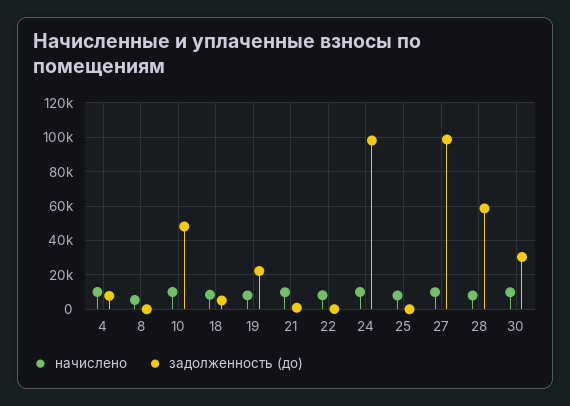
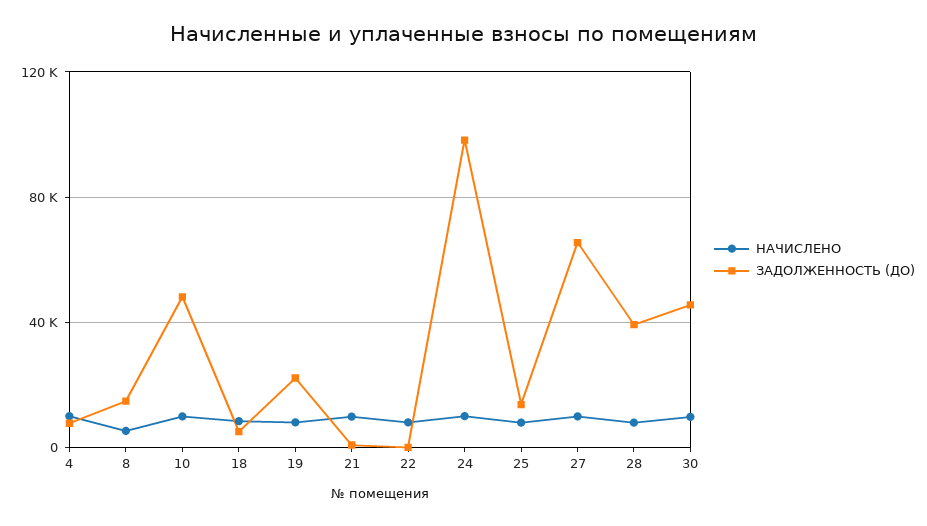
  {
    "начислено": {
      "4": 10000,
      "8": 5000,
      "10": 10000,
      "18": 10000,
      "19": 10000,
      "21": 10000,
      "22": 10000,
      "24": 10000,
      "25": 10000,
      "27": 10000,
      "28": 10000,
      "30": 10000
    },
    "задолженность (до)": {
      "4": 10000,
-     "8": 0,
+     "8": 15000,
      "10": 50000,
      "18": 5000,
      "19": 20000,
      "21": 0,
      "22": 0,
      "24": 100000,
-     "25": 0,
+     "25": 15000,
-     "27": 100000,
+     "27": 65000,
-     "28": 60000,
+     "28": 40000,
-     "30": 30000
+     "30": 45000
    }
  }

